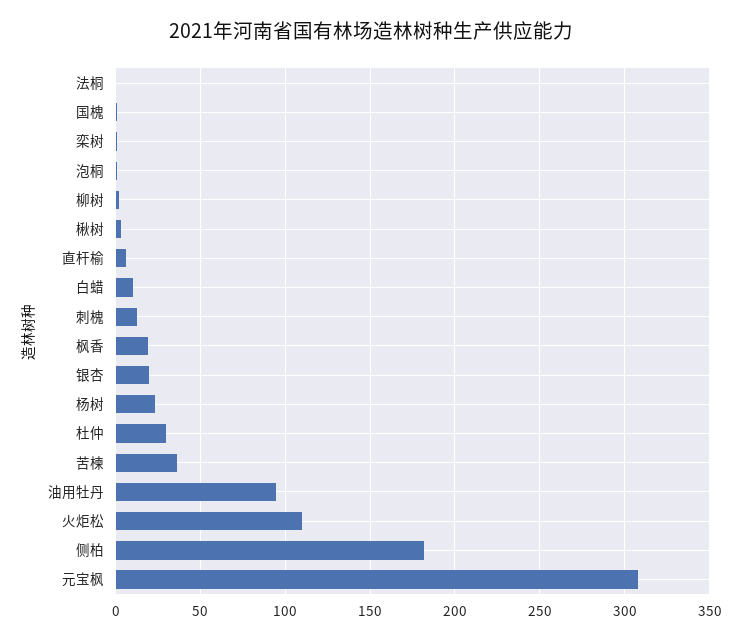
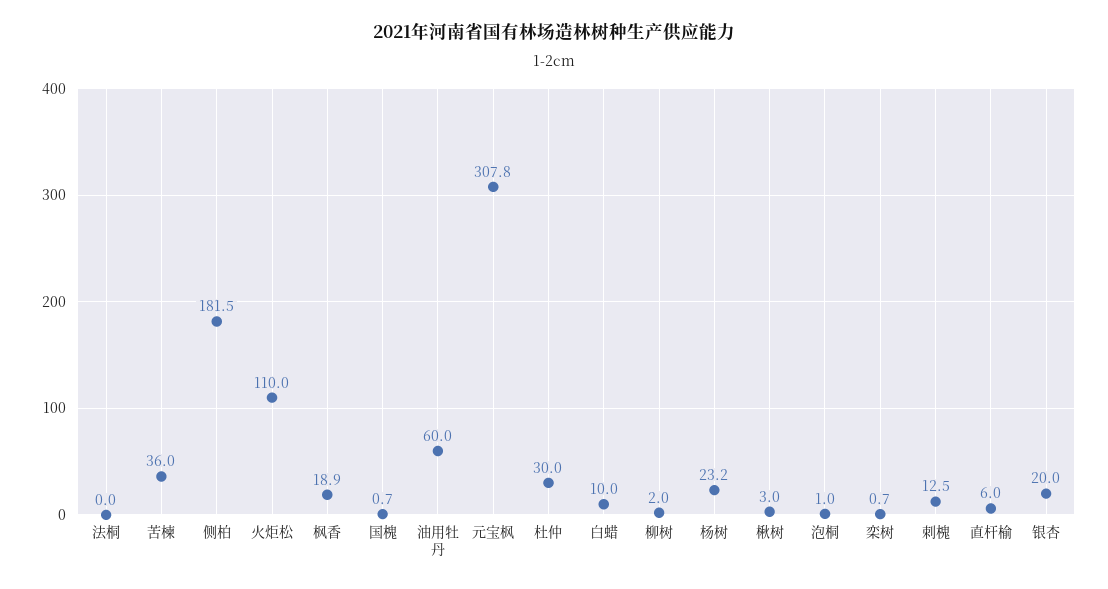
  {
    "法桐": 0,
    "国槐": 0.7,
    "栾树": 0.7,
    "泡桐": 1,
    "柳树": 2,
    "楸树": 3,
    "直杆榆": 6,
    "白蜡": 10,
    "刺槐": 12.5,
    "枫香": 18.9,
    "银杏": 20,
    "杨树": 23.2,
    "杜仲": 30,
    "苦楝": 36,
-   "油用牡丹": 95,
+   "油用牡丹": 60,
    "火炬松": 110,
    "侧柏": 181.5,
    "元宝枫": 307.8
  }

